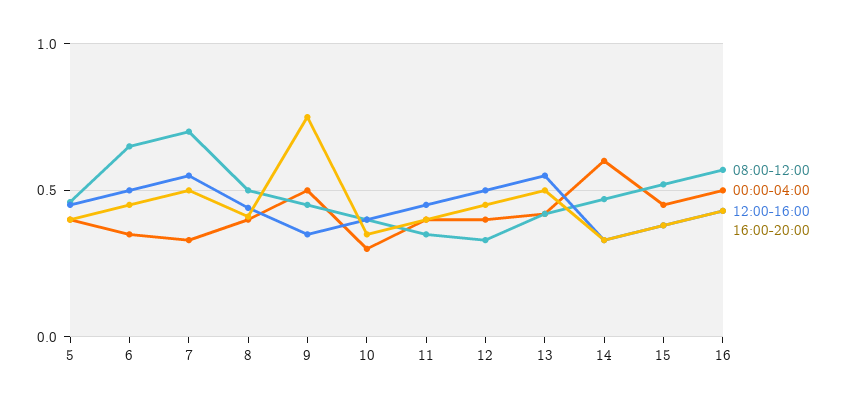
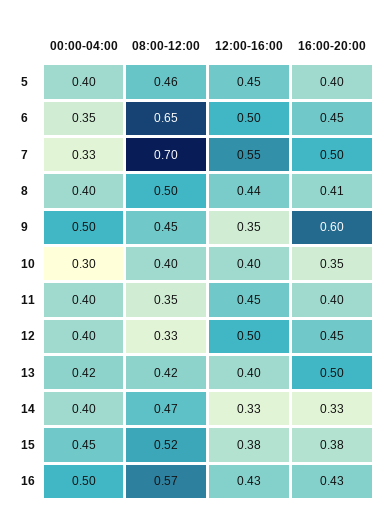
  {
    "08:00-12:00": {
      "5": 0.46,
      "6": 0.65,
      "7": 0.7,
      "8": 0.5,
      "9": 0.45,
      "10": 0.4,
      "11": 0.35,
      "12": 0.33,
      "13": 0.42,
      "14": 0.47,
      "15": 0.52,
      "16": 0.57
    },
    "00:00-04:00": {
      "5": 0.4,
      "6": 0.35,
      "7": 0.33,
      "8": 0.4,
      "9": 0.5,
      "10": 0.3,
      "11": 0.4,
      "12": 0.4,
      "13": 0.42,
-     "14": 0.6,
+     "14": 0.4,
      "15": 0.45,
      "16": 0.5
    },
    "12:00-16:00": {
      "5": 0.45,
      "6": 0.5,
      "7": 0.55,
      "8": 0.44,
      "9": 0.35,
      "10": 0.4,
      "11": 0.45,
      "12": 0.5,
-     "13": 0.55,
+     "13": 0.4,
      "14": 0.33,
      "15": 0.38,
      "16": 0.43
    },
    "16:00-20:00": {
      "5": 0.4,
      "6": 0.45,
      "7": 0.5,
      "8": 0.41,
-     "9": 0.75,
+     "9": 0.6,
      "10": 0.35,
      "11": 0.4,
      "12": 0.45,
      "13": 0.5,
      "14": 0.33,
      "15": 0.38,
      "16": 0.43
    }
  }

